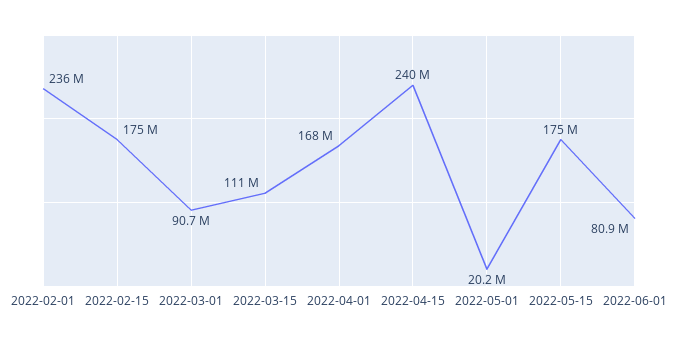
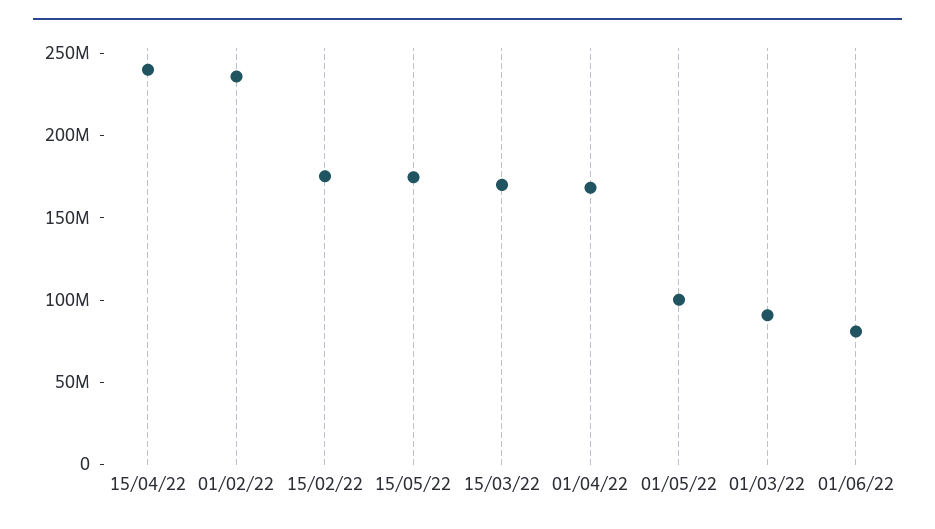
  {
    "2022-02-01": 236000000,
    "2022-02-15": 175000000,
    "2022-03-01": 90700000,
-   "2022-03-15": 111000000,
+   "2022-03-15": 170000000,
    "2022-04-01": 168000000,
    "2022-04-15": 240000000,
-   "2022-05-01": 20200000,
+   "2022-05-01": 100000000,
    "2022-05-15": 175000000,
    "2022-06-01": 80900000
  }

